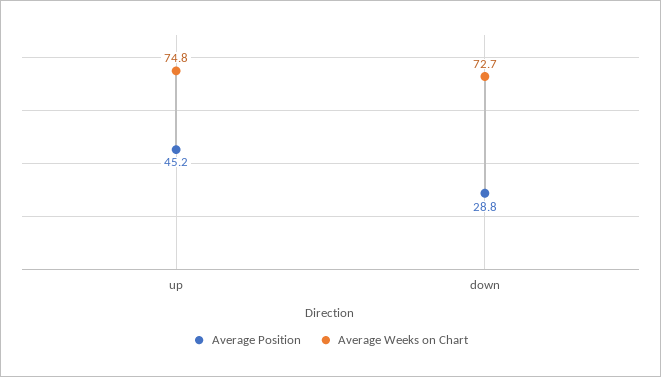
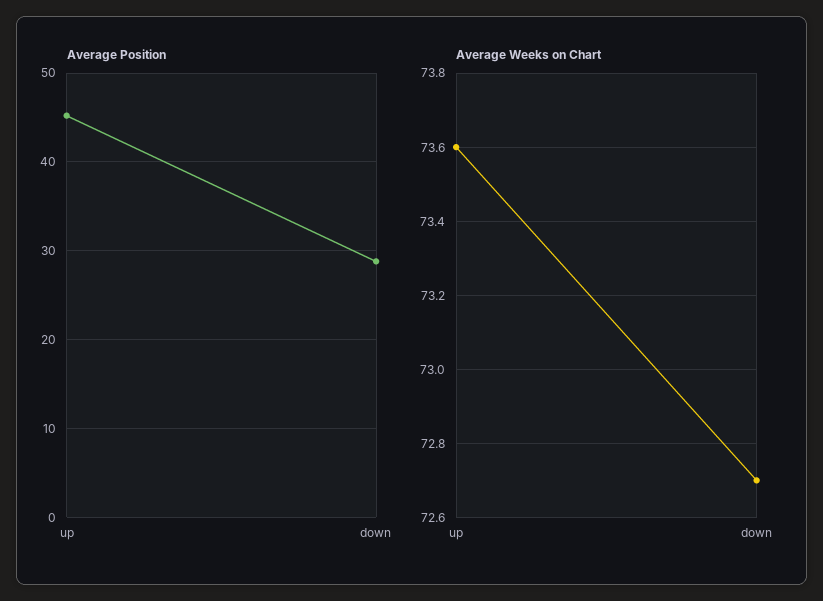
  {
    "Average Position": {
      "up": 45.2,
      "down": 28.8
    },
    "Average Weeks on Chart": {
-     "up": 74.8,
+     "up": 73.6,
      "down": 72.7
    }
  }

